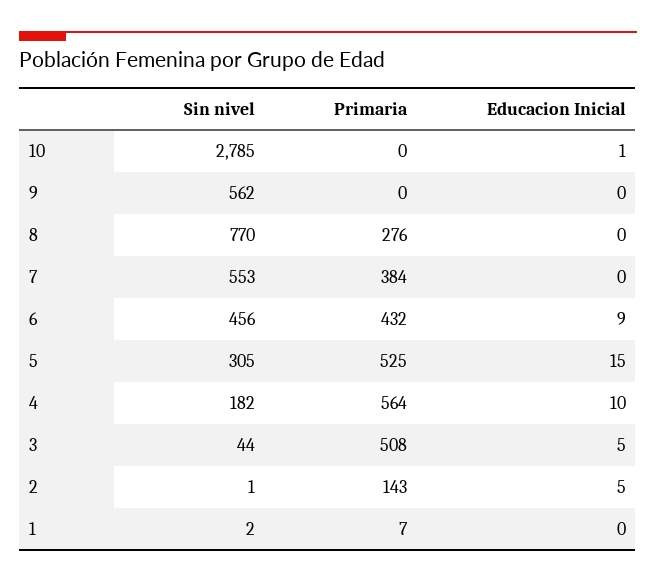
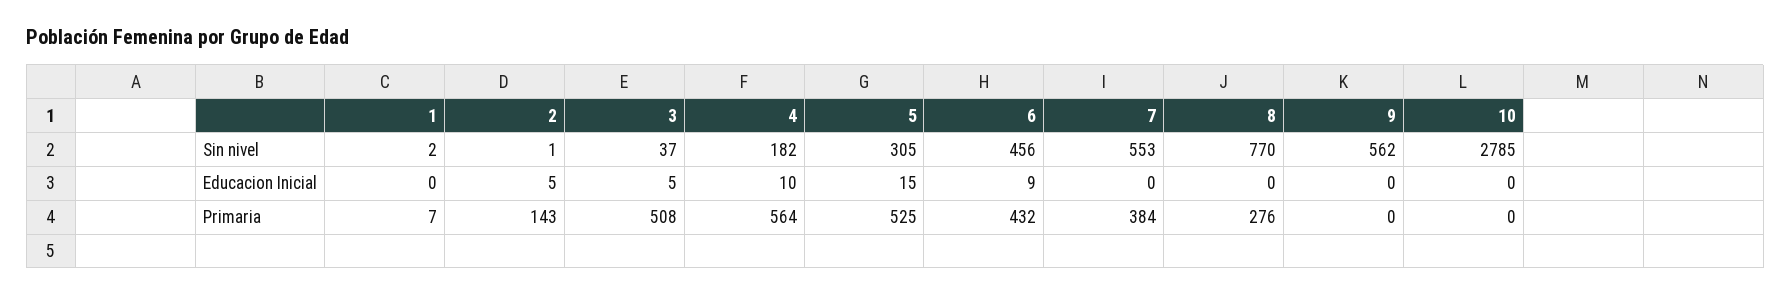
  {
    "Sin nivel": {
      "10": 2785,
      "9": 562,
      "8": 770,
      "7": 553,
      "6": 456,
      "5": 305,
      "4": 182,
-     "3": 44,
+     "3": 37,
      "2": 1,
      "1": 2
    },
    "Primaria": {
      "10": 0,
      "9": 0,
      "8": 276,
      "7": 384,
      "6": 432,
      "5": 525,
      "4": 564,
      "3": 508,
      "2": 143,
      "1": 7
    },
    "Educacion Inicial": {
-     "10": 1,
+     "10": 0,
      "9": 0,
      "8": 0,
      "7": 0,
      "6": 9,
      "5": 15,
      "4": 10,
      "3": 5,
      "2": 5,
      "1": 0
    }
  }

